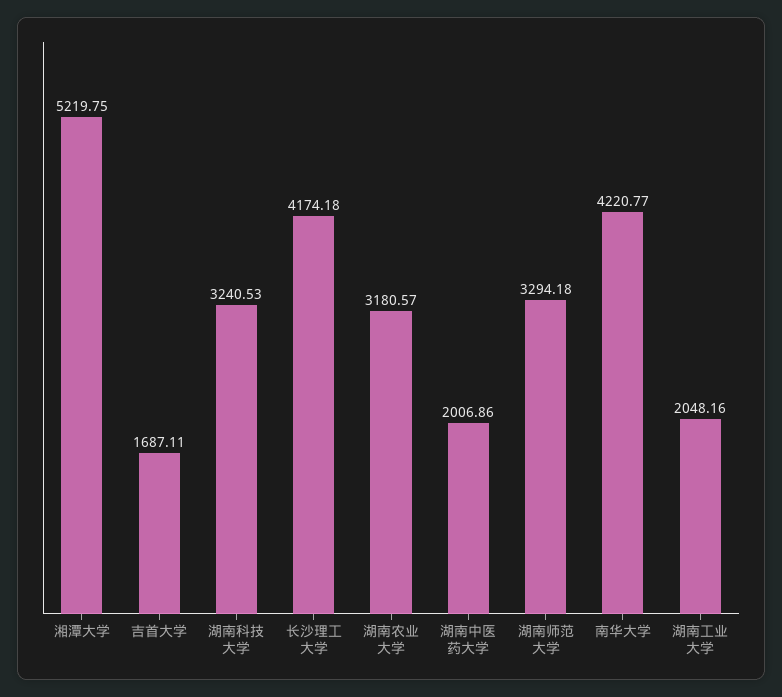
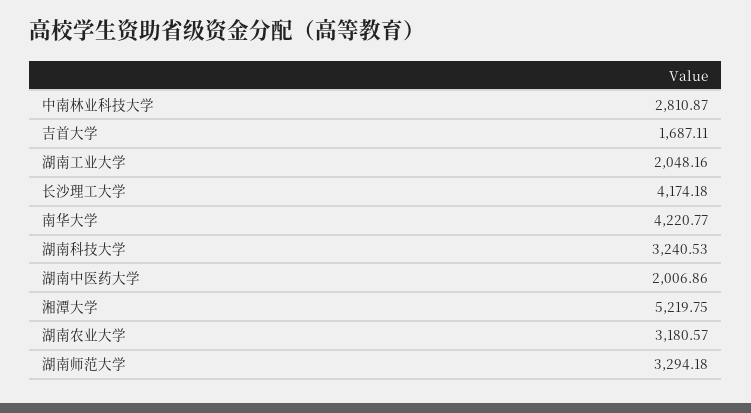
  {
    "湘潭大学": 5219.75,
    "吉首大学": 1687.11,
    "湖南科技大学": 3240.53,
    "长沙理工大学": 4174.18,
    "湖南农业大学": 3180.57,
    "湖南中医药大学": 2006.86,
    "湖南师范大学": 3294.18,
    "南华大学": 4220.77,
-   "湖南工业大学": 2048.16
+   "湖南工业大学": 2048.16,
+   "中南林业科技大学": 2810.87
  }

